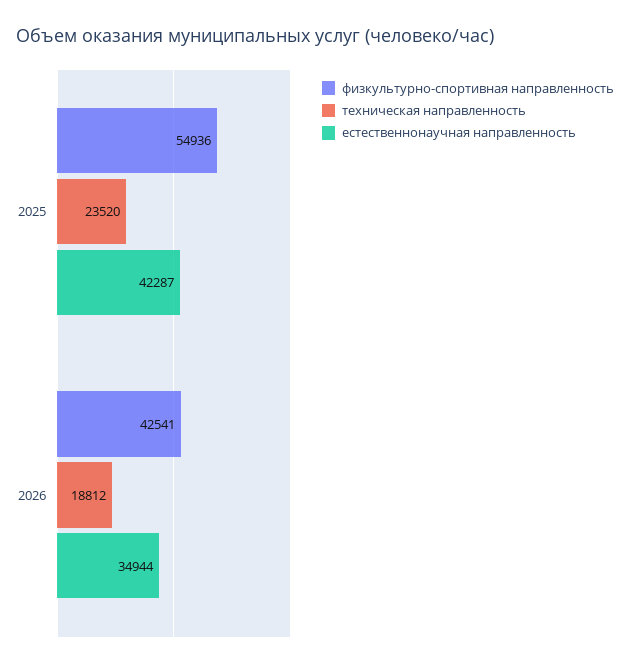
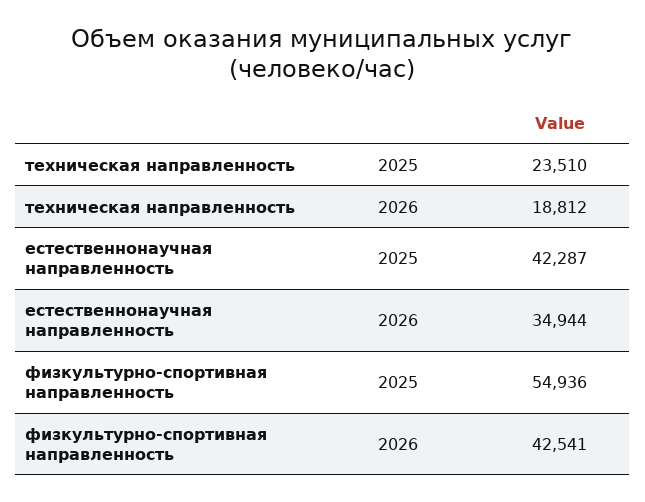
  {
    "физкультурно-спортивная направленность": {
      "2025": 54936,
      "2026": 42541
    },
    "техническая направленность": {
-     "2025": 23520,
+     "2025": 23510,
      "2026": 18812
    },
    "естественнонаучная направленность": {
      "2025": 42287,
      "2026": 34944
    }
  }

